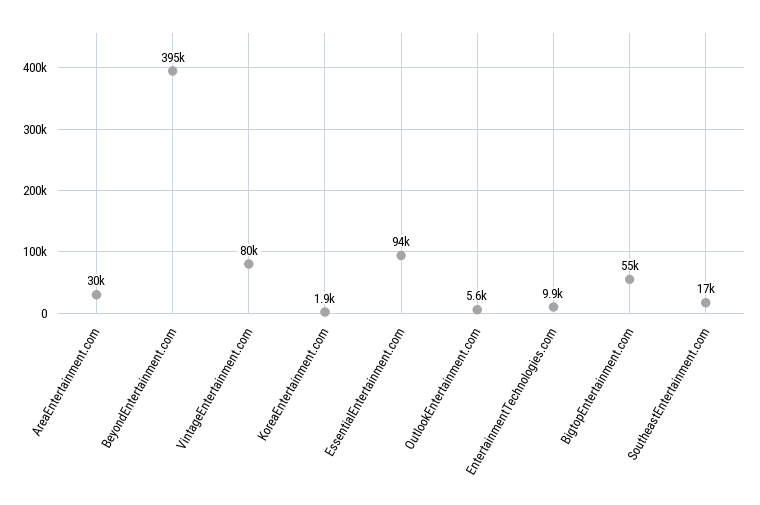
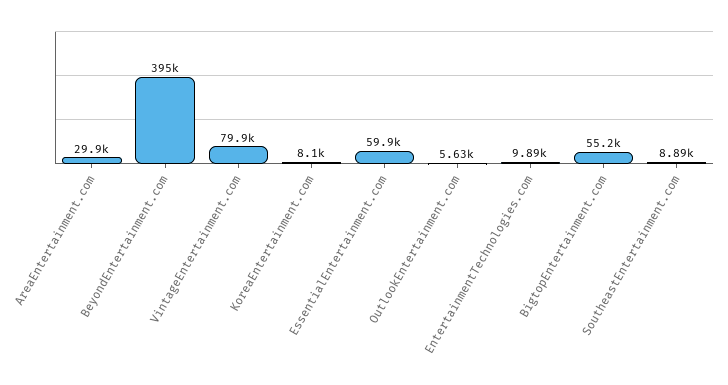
  {
    "AreaEntertainment.com": 29900,
    "BeyondEntertainment.com": 395000,
    "VintageEntertainment.com": 79900,
-   "KoreaEntertainment.com": 1900,
+   "KoreaEntertainment.com": 8100,
-   "EssentialEntertainment.com": 94000,
+   "EssentialEntertainment.com": 59900,
    "OutlookEntertainment.com": 5630,
    "EntertainmentTechnologies.com": 9890,
    "BigtopEntertainment.com": 55200,
-   "SoutheastEntertainment.com": 17000
+   "SoutheastEntertainment.com": 8890
  }

